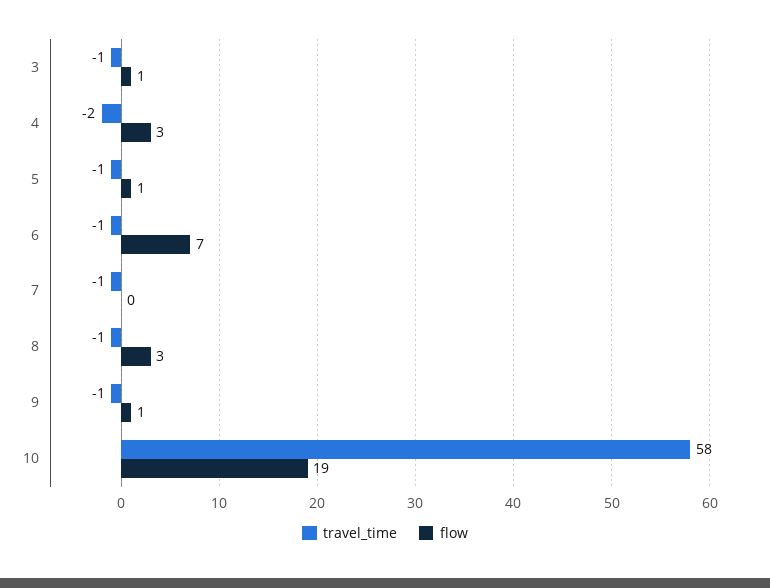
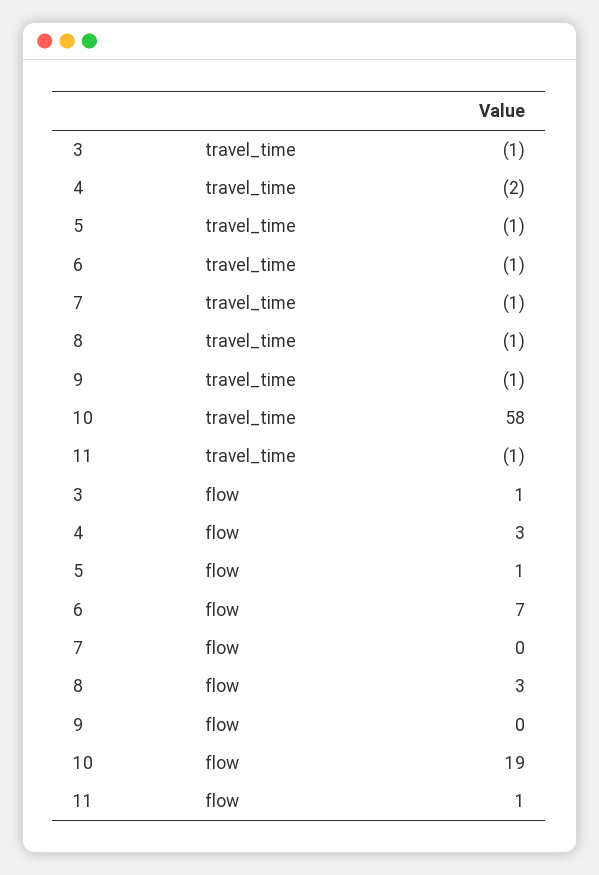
  {
    "travel_time": {
      "3": -1,
      "4": -2,
      "5": -1,
      "6": -1,
      "7": -1,
      "8": -1,
      "9": -1,
-     "10": 58
+     "10": 58,
+     "11": -1
    },
    "flow": {
      "3": 1,
      "4": 3,
      "5": 1,
      "6": 7,
      "7": 0,
      "8": 3,
-     "9": 1,
+     "9": 0,
-     "10": 19
+     "10": 19,
+     "11": 1
    }
  }

